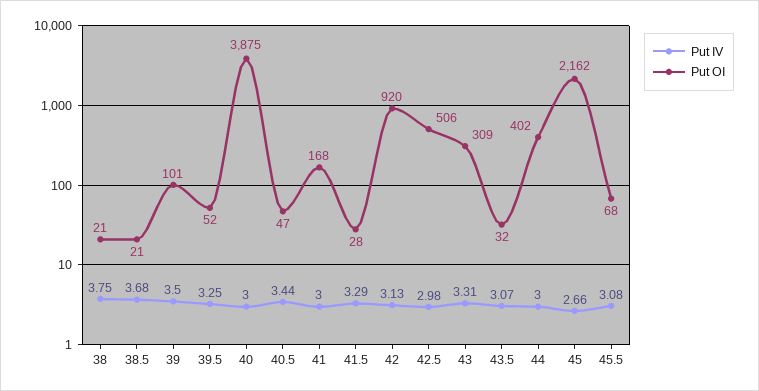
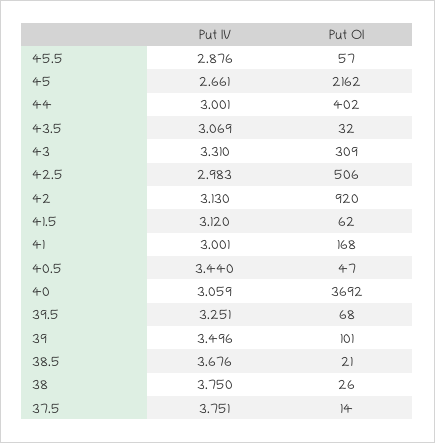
  {
    "Put IV": {
      "38": 3.75,
      "38.5": 3.676,
      "39": 3.496,
      "39.5": 3.251,
-     "40": 3,
+     "40": 3.059,
      "40.5": 3.44,
      "41": 3.001,
-     "41.5": 3.29,
+     "41.5": 3.12,
      "42": 3.13,
      "42.5": 2.983,
      "43": 3.31,
      "43.5": 3.069,
      "44": 3.001,
      "45": 2.661,
-     "45.5": 3.08
+     "45.5": 2.876,
+     "37.5": 3.751
    },
    "Put OI": {
-     "38": 21,
+     "38": 26,
      "38.5": 21,
      "39": 101,
-     "39.5": 52,
+     "39.5": 68,
-     "40": 3875,
+     "40": 3692,
      "40.5": 47,
      "41": 168,
-     "41.5": 28,
+     "41.5": 62,
      "42": 920,
      "42.5": 506,
      "43": 309,
      "43.5": 32,
      "44": 402,
      "45": 2162,
-     "45.5": 68
+     "45.5": 57,
+     "37.5": 14
    }
  }

